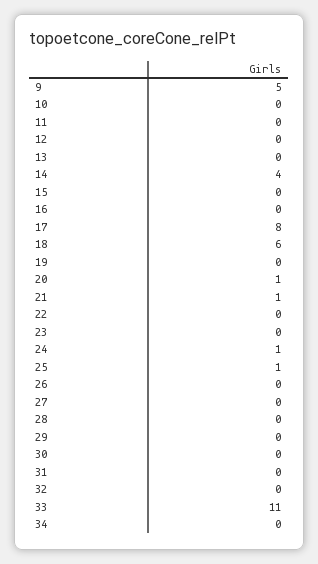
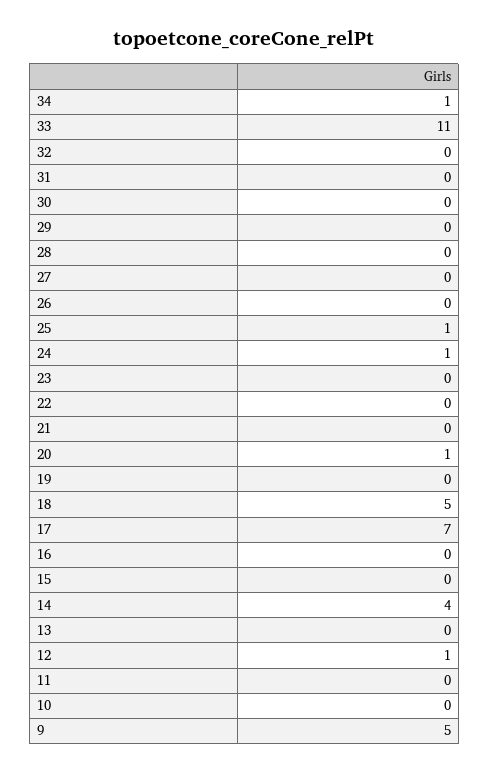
  {
    "9": 5,
    "10": 0,
    "11": 0,
-   "12": 0,
+   "12": 1,
    "13": 0,
    "14": 4,
    "15": 0,
    "16": 0,
-   "17": 8,
+   "17": 7,
-   "18": 6,
+   "18": 5,
    "19": 0,
    "20": 1,
-   "21": 1,
+   "21": 0,
    "22": 0,
    "23": 0,
    "24": 1,
    "25": 1,
    "26": 0,
    "27": 0,
    "28": 0,
    "29": 0,
    "30": 0,
    "31": 0,
    "32": 0,
    "33": 11,
-   "34": 0
+   "34": 1
  }

